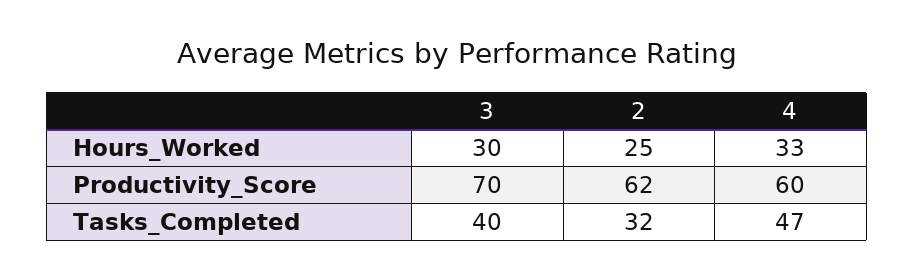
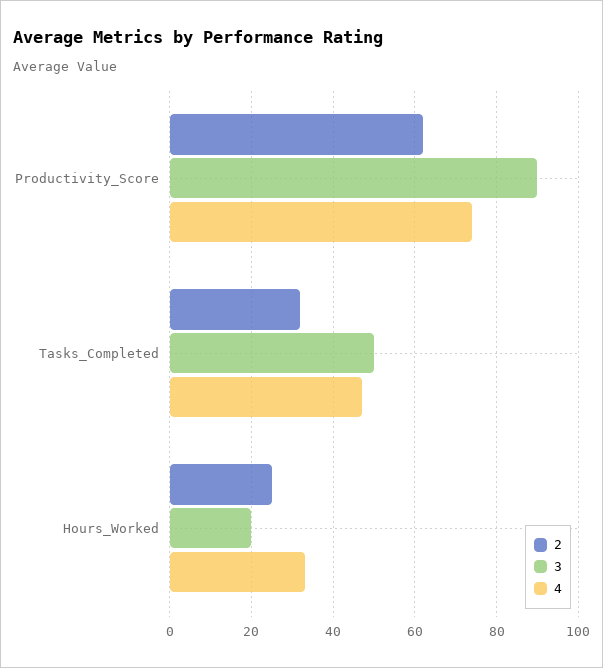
  {
    "3": {
-     "Hours_Worked": 30,
+     "Hours_Worked": 20,
-     "Productivity_Score": 70,
+     "Productivity_Score": 90,
-     "Tasks_Completed": 40
+     "Tasks_Completed": 50
    },
    "2": {
      "Hours_Worked": 25,
      "Productivity_Score": 62,
      "Tasks_Completed": 32
    },
    "4": {
      "Hours_Worked": 33,
-     "Productivity_Score": 60,
+     "Productivity_Score": 75,
      "Tasks_Completed": 47
    }
  }

